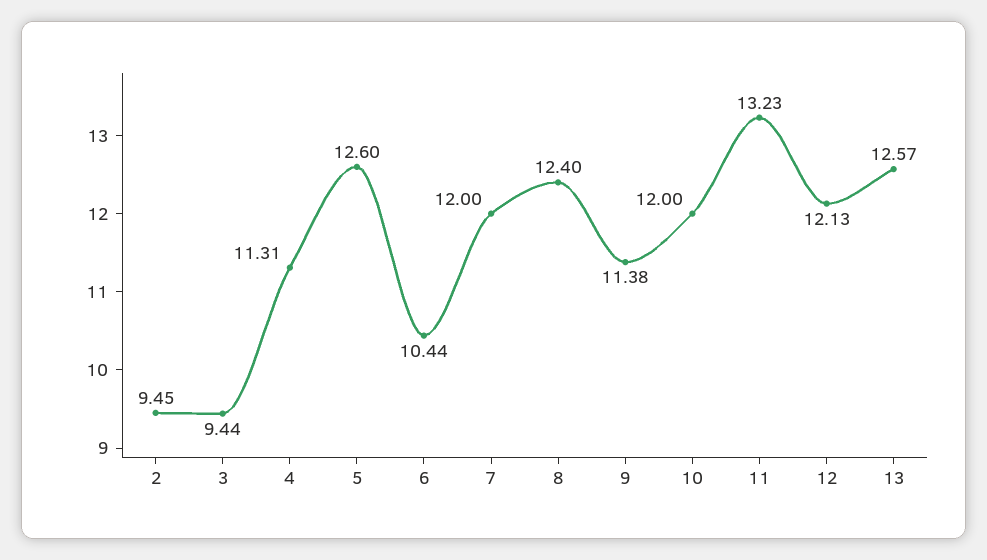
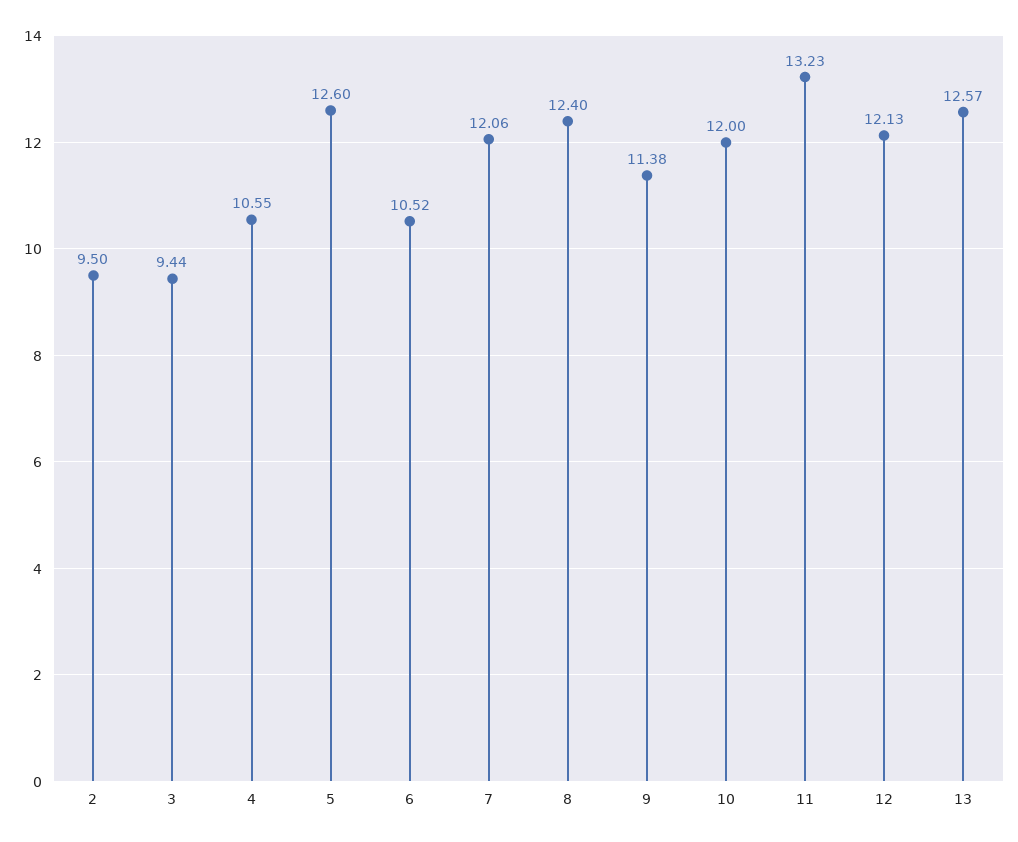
  {
-   "2": 9.45,
+   "2": 9.5,
    "3": 9.44,
-   "4": 11.31,
+   "4": 10.55,
    "5": 12.6,
-   "6": 10.44,
+   "6": 10.52,
-   "7": 12,
+   "7": 12.06,
    "8": 12.4,
    "9": 11.38,
    "10": 12,
    "11": 13.23,
    "12": 12.13,
    "13": 12.57
  }

